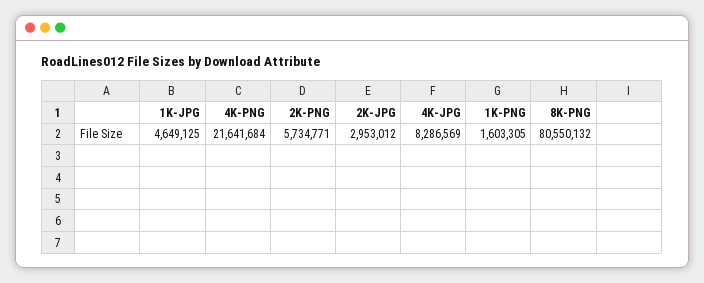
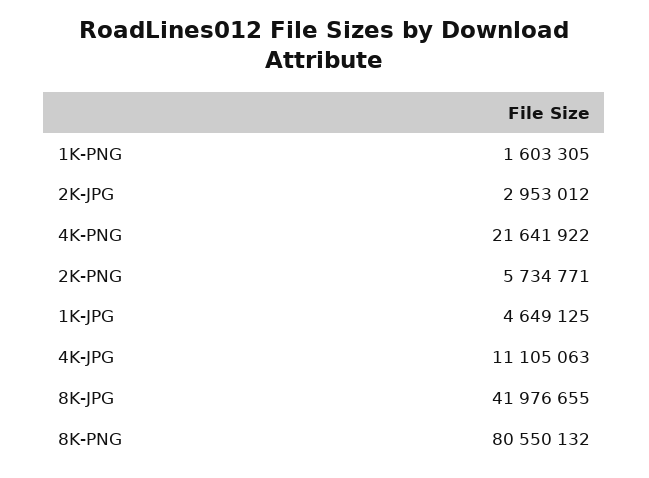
  {
    "1K-JPG": 4649125,
-   "4K-PNG": 21641684,
+   "4K-PNG": 21641922,
    "2K-PNG": 5734771,
    "2K-JPG": 2953012,
-   "4K-JPG": 8286569,
+   "4K-JPG": 11105063,
    "1K-PNG": 1603305,
-   "8K-PNG": 80550132
+   "8K-PNG": 80550132,
+   "8K-JPG": 41976655
  }

